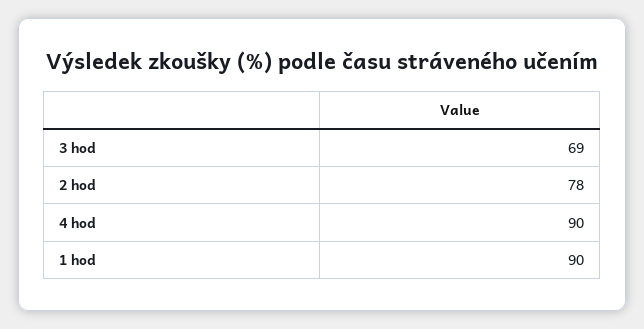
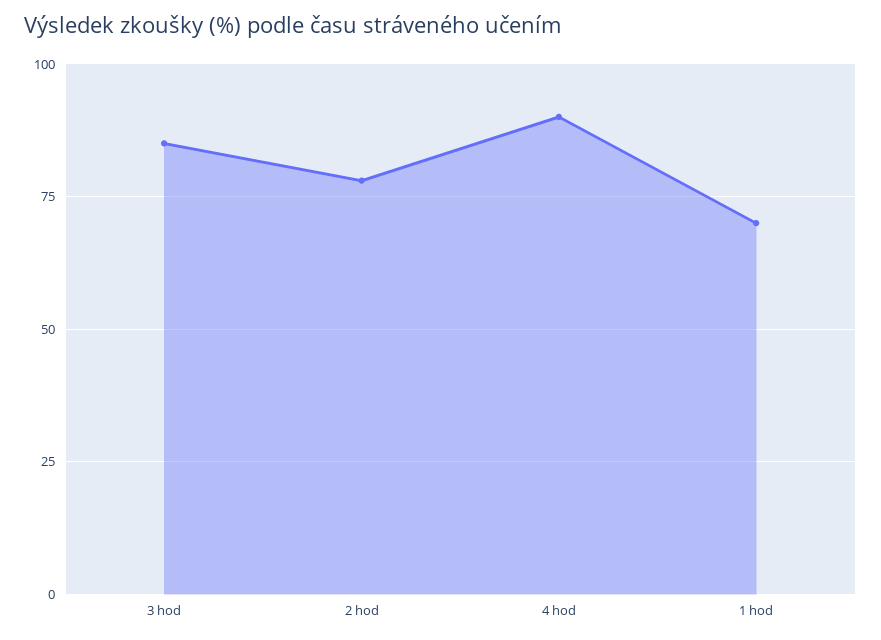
  {
-   "3 hod": 69,
+   "3 hod": 85,
    "2 hod": 78,
    "4 hod": 90,
-   "1 hod": 90
+   "1 hod": 70
  }

